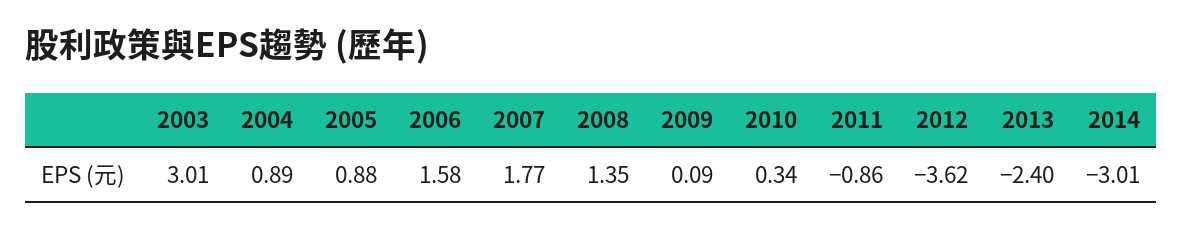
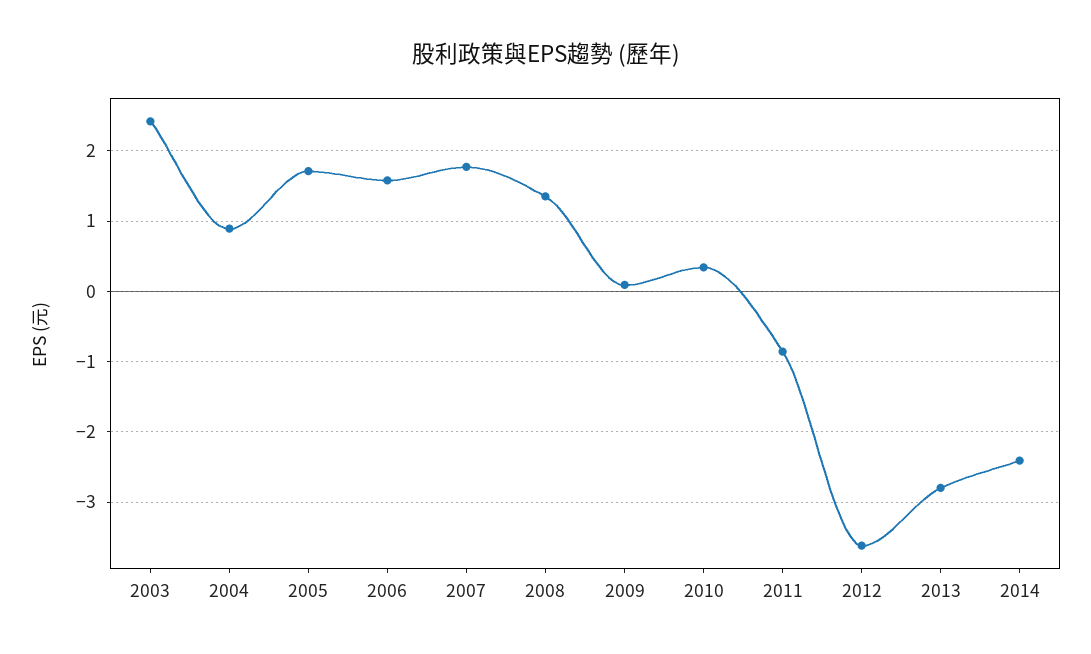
  {
-   "2003": 3.01,
+   "2003": 2.4,
    "2004": 0.89,
-   "2005": 0.88,
+   "2005": 1.7,
    "2006": 1.58,
    "2007": 1.77,
    "2008": 1.35,
    "2009": 0.09,
    "2010": 0.34,
    "2011": -0.86,
    "2012": -3.62,
-   "2013": -2.4,
+   "2013": -2.8,
-   "2014": -3.01
+   "2014": -2.4
  }

